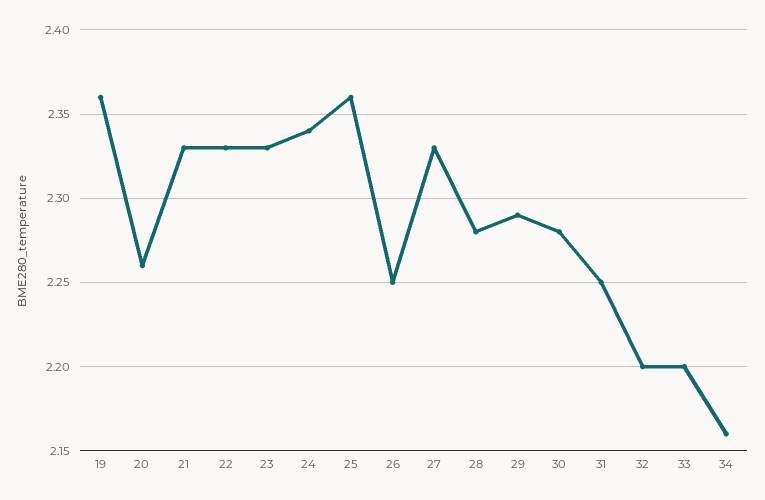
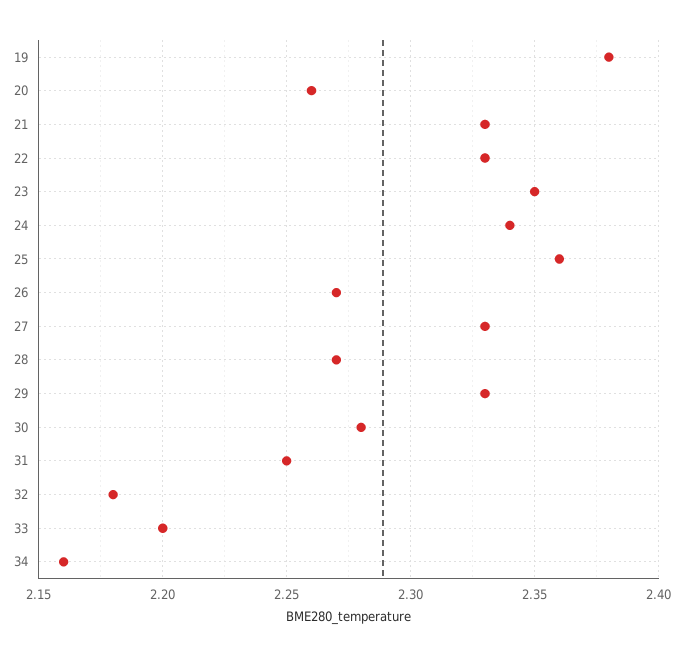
  {
-   "19": 2.36,
+   "19": 2.38,
    "20": 2.26,
    "21": 2.33,
    "22": 2.33,
-   "23": 2.33,
+   "23": 2.35,
    "24": 2.34,
    "25": 2.36,
-   "26": 2.25,
+   "26": 2.27,
    "27": 2.33,
-   "28": 2.28,
+   "28": 2.27,
-   "29": 2.29,
+   "29": 2.33,
    "30": 2.28,
    "31": 2.25,
-   "32": 2.2,
+   "32": 2.18,
    "33": 2.2,
    "34": 2.16
  }

